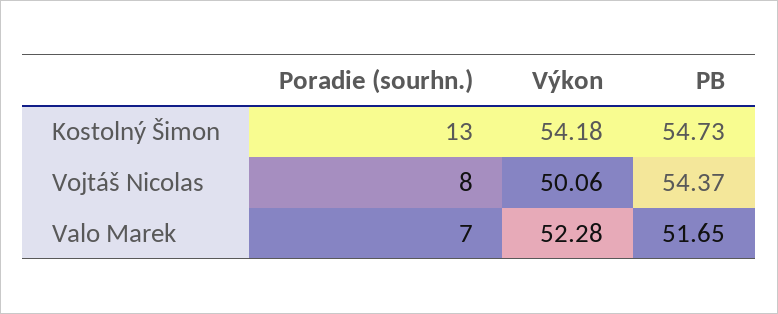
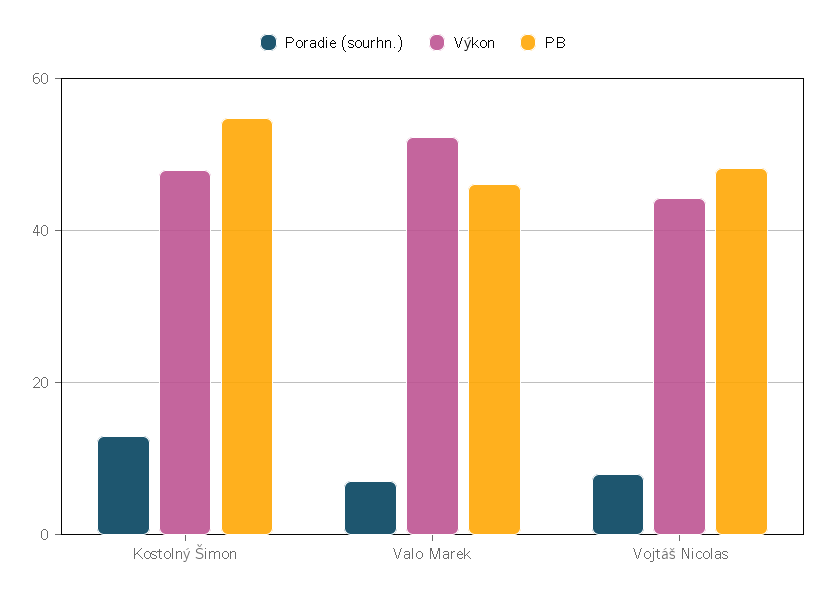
  {
    "Poradie (sourhn.)": {
      "Kostolný Šimon": 13,
      "Vojtáš Nicolas": 8,
      "Valo Marek": 7
    },
    "Výkon": {
-     "Kostolný Šimon": 54.18,
+     "Kostolný Šimon": 48,
-     "Vojtáš Nicolas": 50.06,
+     "Vojtáš Nicolas": 44,
      "Valo Marek": 52.28
    },
    "PB": {
      "Kostolný Šimon": 54.73,
-     "Vojtáš Nicolas": 54.37,
+     "Vojtáš Nicolas": 48,
-     "Valo Marek": 51.65
+     "Valo Marek": 46
    }
  }

